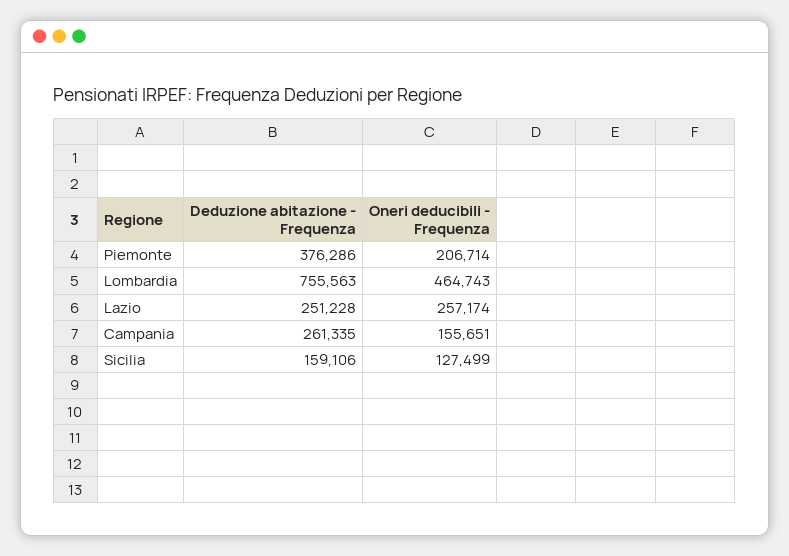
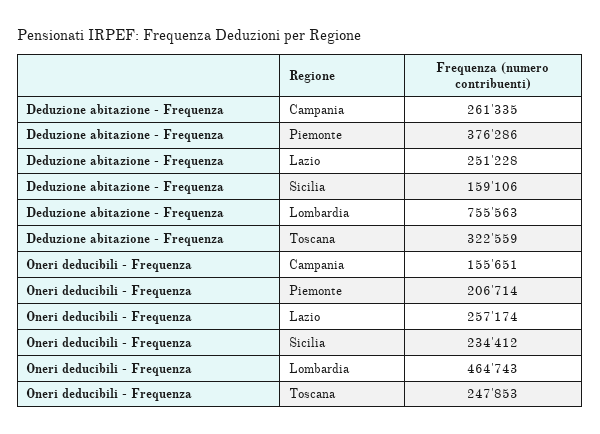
  {
    "Deduzione abitazione - Frequenza": {
      "Piemonte": 376286,
      "Lombardia": 755563,
      "Lazio": 251228,
      "Campania": 261335,
-     "Sicilia": 159106
+     "Sicilia": 159106,
+     "Toscana": 322559
    },
    "Oneri deducibili - Frequenza": {
      "Piemonte": 206714,
      "Lombardia": 464743,
      "Lazio": 257174,
      "Campania": 155651,
-     "Sicilia": 127499
+     "Sicilia": 234412,
+     "Toscana": 247853
    }
  }

